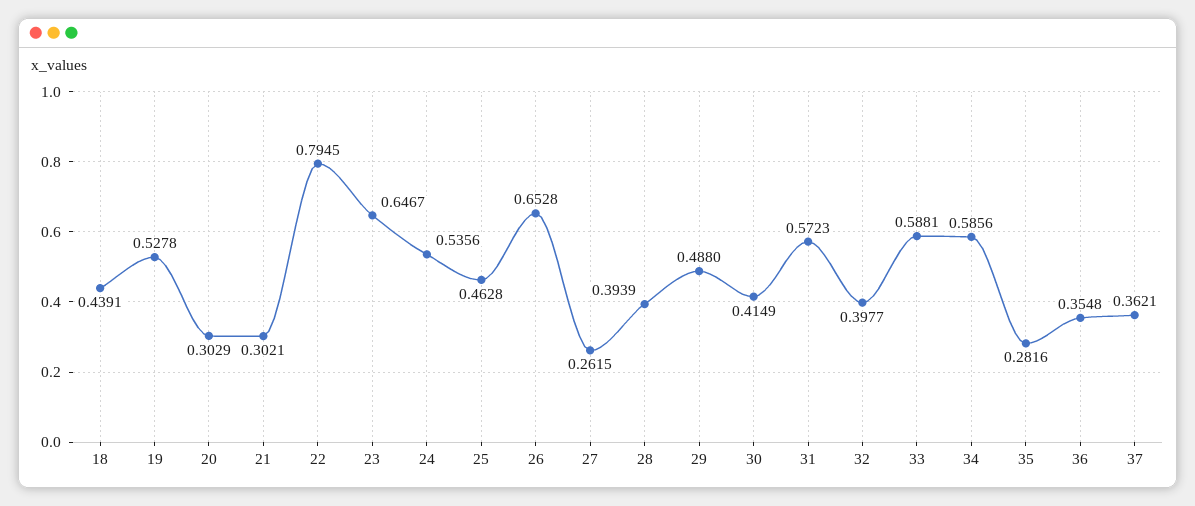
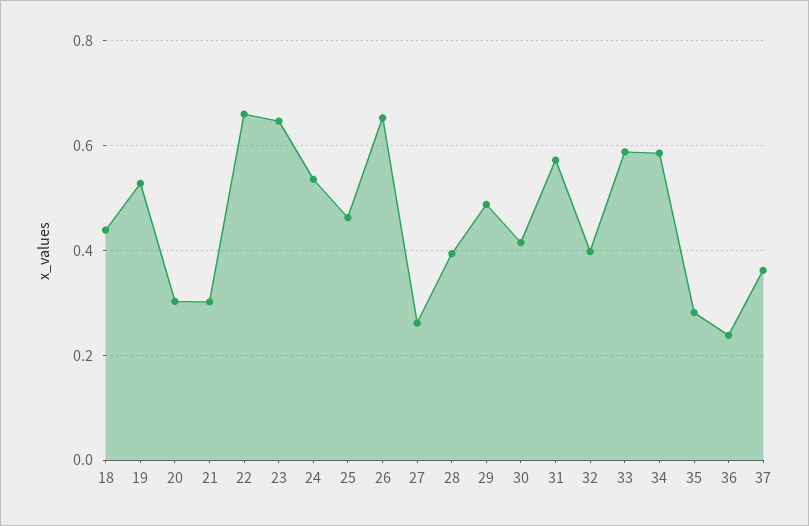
  {
    "18": 0.4391,
    "19": 0.5278,
    "20": 0.3029,
    "21": 0.3021,
-   "22": 0.7945,
+   "22": 0.66,
    "23": 0.6467,
    "24": 0.5356,
    "25": 0.4628,
    "26": 0.6528,
    "27": 0.2615,
    "28": 0.3939,
    "29": 0.488,
    "30": 0.4149,
    "31": 0.5723,
    "32": 0.3977,
    "33": 0.5881,
    "34": 0.5856,
    "35": 0.2816,
-   "36": 0.3548,
+   "36": 0.24,
    "37": 0.3621
  }

